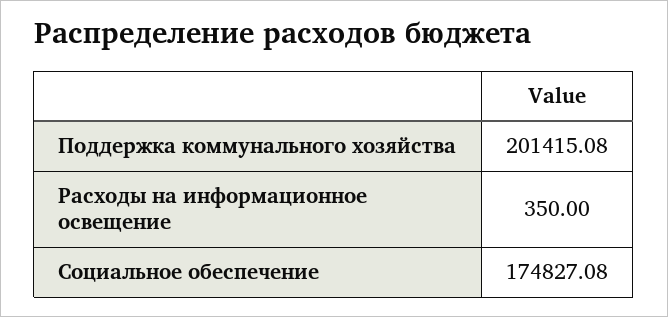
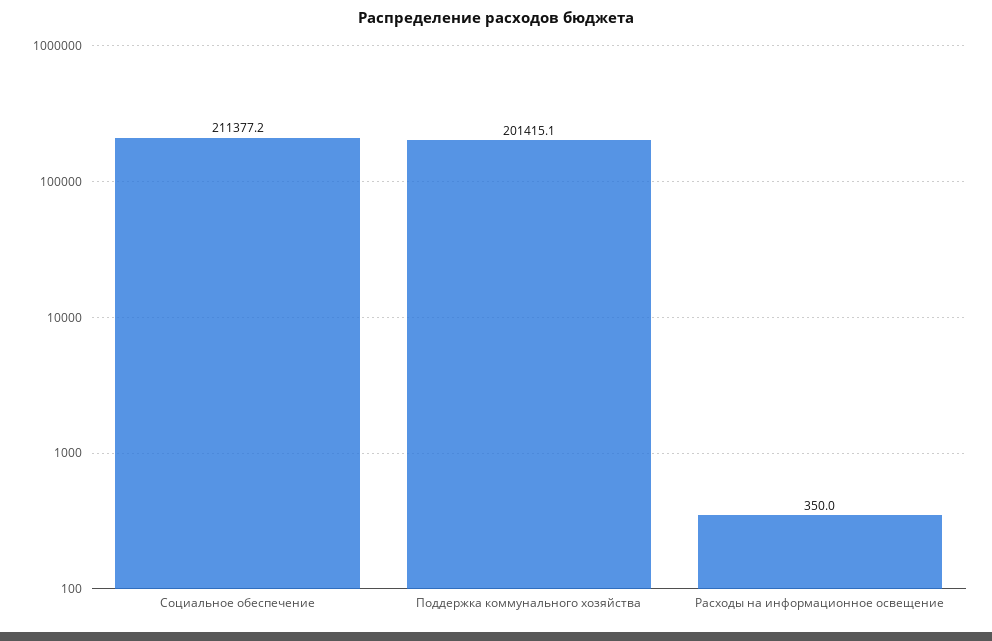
  {
    "Поддержка коммунального хозяйства": 201415.08,
    "Расходы на информационное освещение": 350,
-   "Социальное обеспечение": 174827.08
+   "Социальное обеспечение": 211377.2
  }

